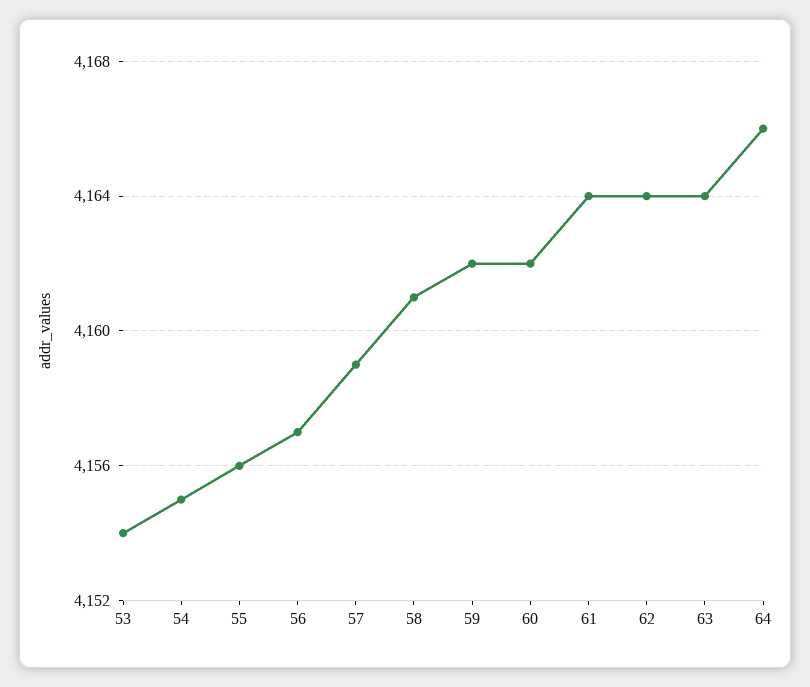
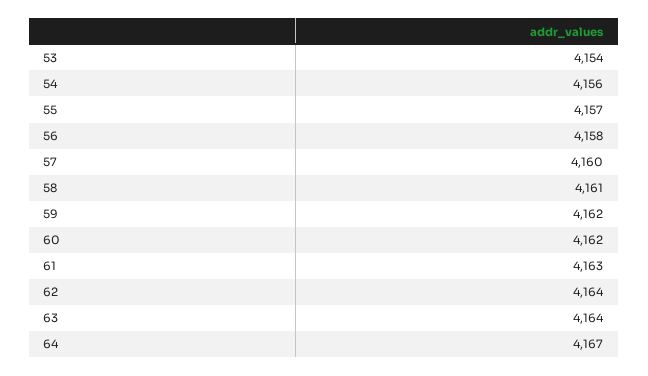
  {
    "53": 4154,
-   "54": 4155,
+   "54": 4156,
-   "55": 4156,
+   "55": 4157,
-   "56": 4157,
+   "56": 4158,
-   "57": 4159,
+   "57": 4160,
    "58": 4161,
    "59": 4162,
    "60": 4162,
-   "61": 4164,
+   "61": 4163,
    "62": 4164,
    "63": 4164,
-   "64": 4166
+   "64": 4167
  }

